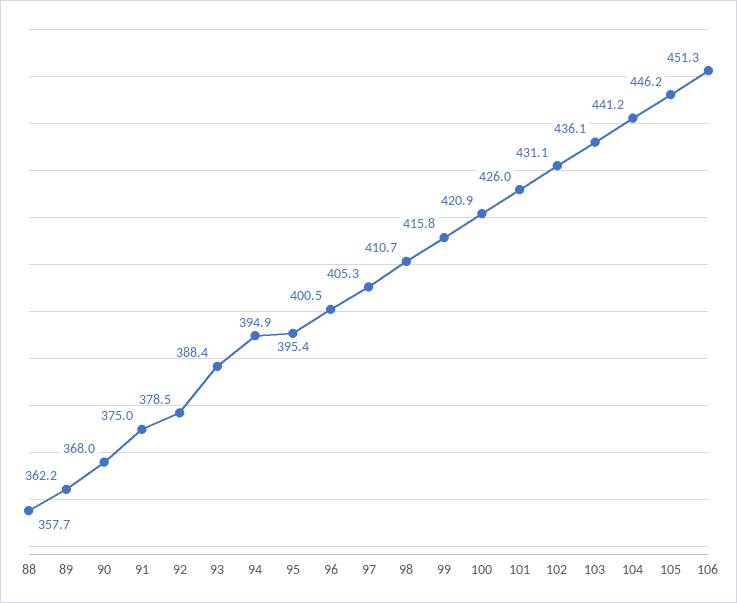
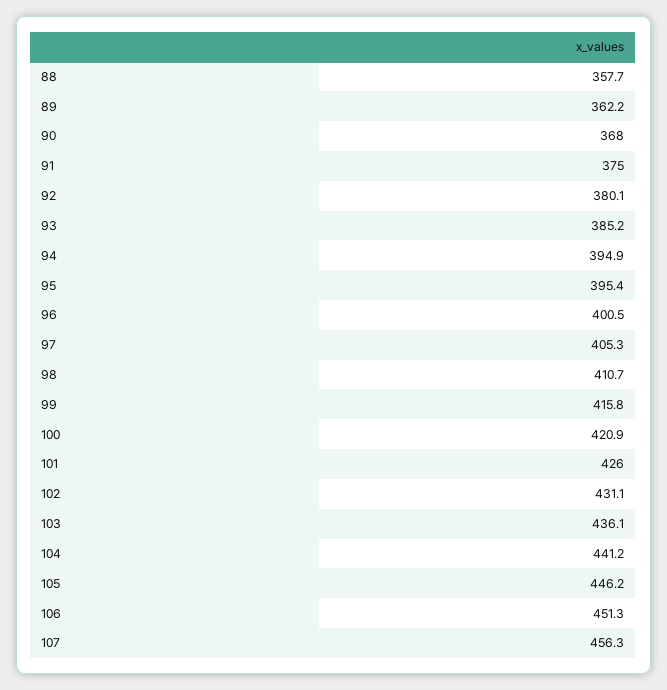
  {
    "88": 357.7,
    "89": 362.2,
    "90": 368,
    "91": 375,
-   "92": 378.5,
+   "92": 380.1,
-   "93": 388.4,
+   "93": 385.2,
    "94": 394.9,
    "95": 395.4,
    "96": 400.5,
    "97": 405.3,
    "98": 410.7,
    "99": 415.8,
    "100": 420.9,
    "101": 426,
    "102": 431.1,
    "103": 436.1,
    "104": 441.2,
    "105": 446.2,
-   "106": 451.3
+   "106": 451.3,
+   "107": 456.3
  }

